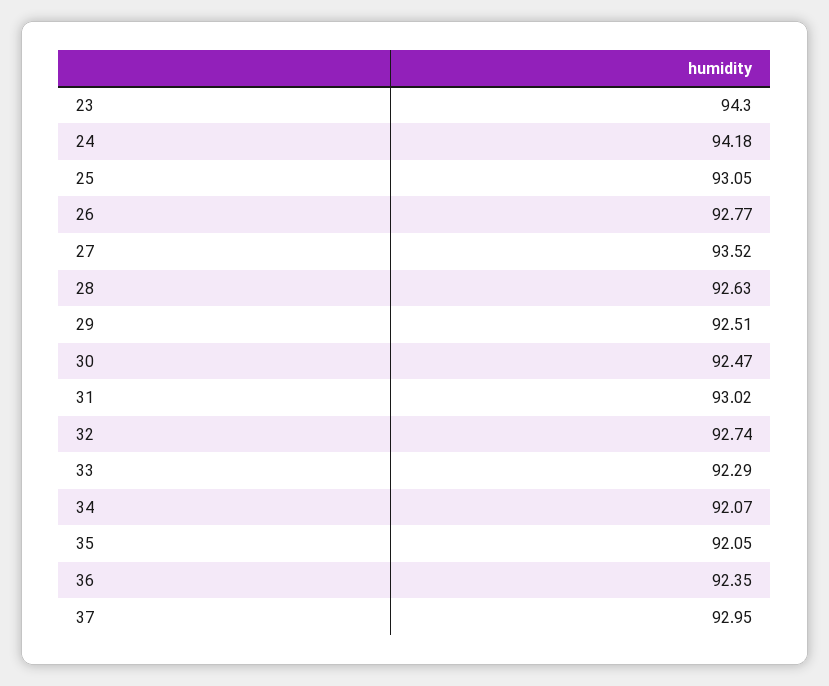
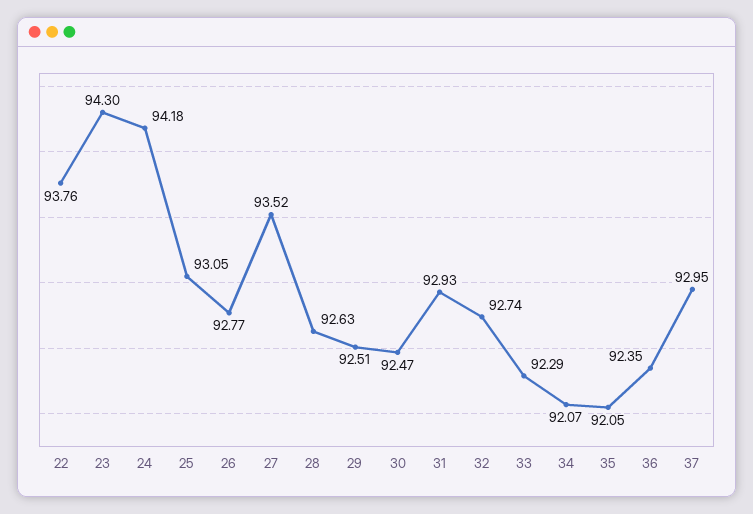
  {
    "23": 94.3,
    "24": 94.18,
    "25": 93.05,
    "26": 92.77,
    "27": 93.52,
    "28": 92.63,
    "29": 92.51,
    "30": 92.47,
-   "31": 93.02,
+   "31": 92.93,
    "32": 92.74,
    "33": 92.29,
    "34": 92.07,
    "35": 92.05,
    "36": 92.35,
-   "37": 92.95
+   "37": 92.95,
+   "22": 93.76
  }

